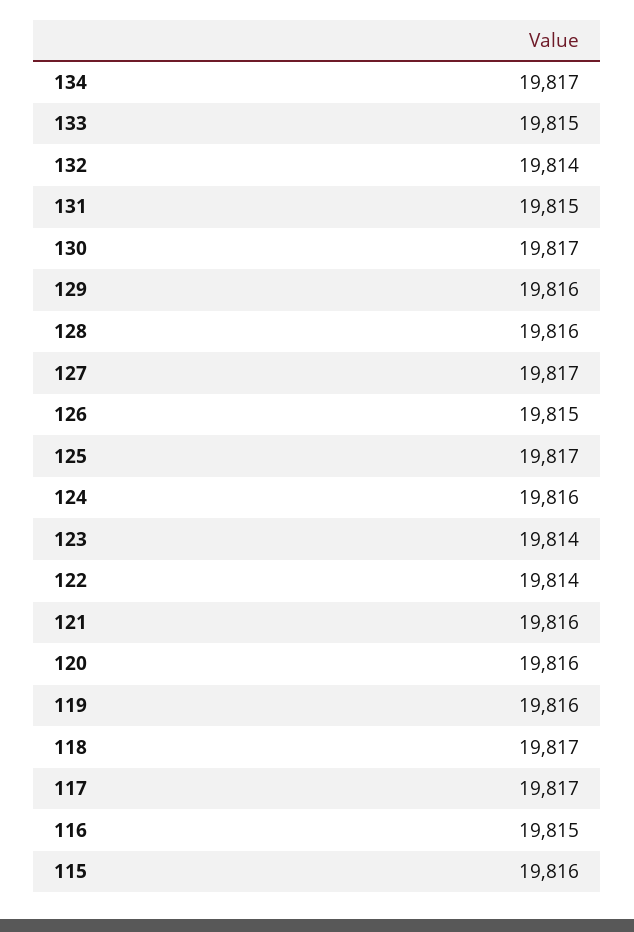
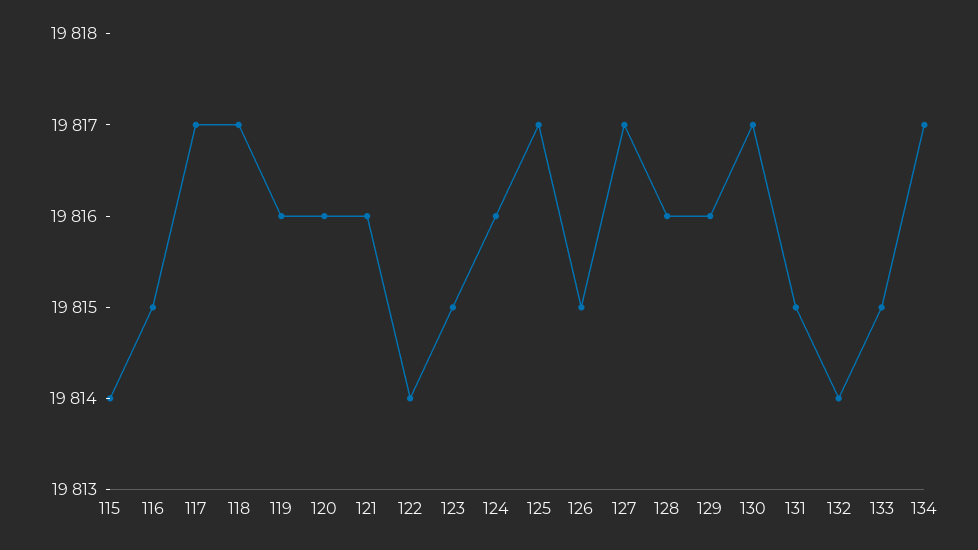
  {
    "134": 19817,
    "133": 19815,
    "132": 19814,
    "131": 19815,
    "130": 19817,
    "129": 19816,
    "128": 19816,
    "127": 19817,
    "126": 19815,
    "125": 19817,
    "124": 19816,
-   "123": 19814,
+   "123": 19815,
    "122": 19814,
    "121": 19816,
    "120": 19816,
    "119": 19816,
    "118": 19817,
    "117": 19817,
    "116": 19815,
-   "115": 19816
+   "115": 19814
  }

